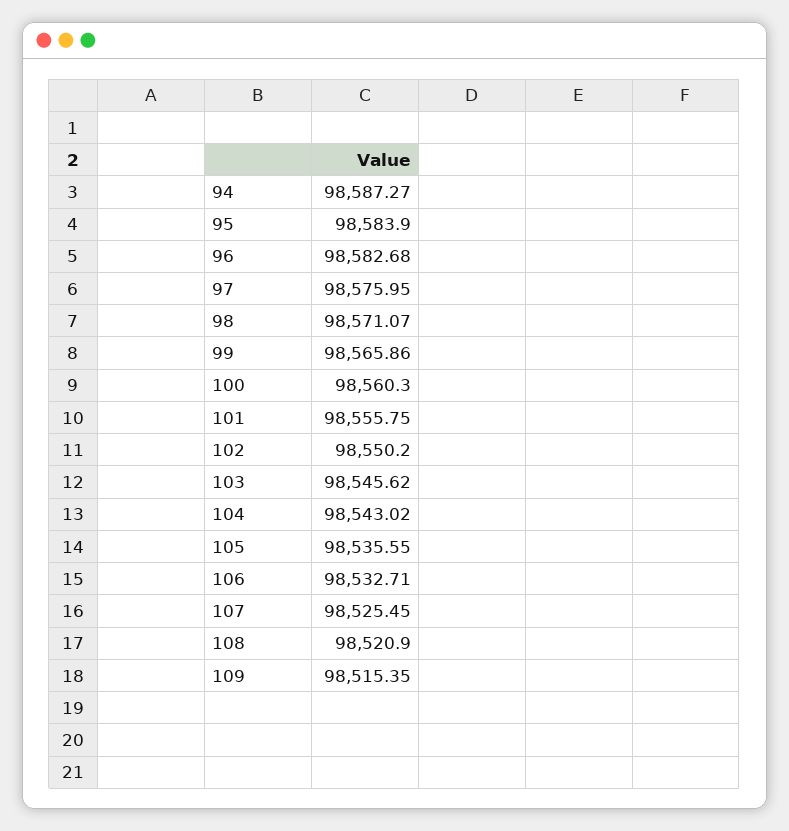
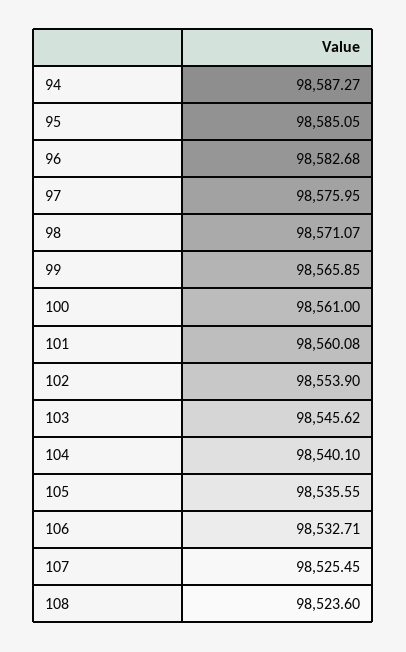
  {
    "94": 98587.27,
-   "95": 98583.9,
+   "95": 98585.05,
    "96": 98582.68,
    "97": 98575.95,
    "98": 98571.07,
-   "99": 98565.86,
+   "99": 98565.85,
-   "100": 98560.3,
+   "100": 98561,
-   "101": 98555.75,
+   "101": 98560.08,
-   "102": 98550.2,
+   "102": 98553.9,
    "103": 98545.62,
-   "104": 98543.02,
+   "104": 98540.1,
    "105": 98535.55,
    "106": 98532.71,
    "107": 98525.45,
-   "108": 98520.9,
+   "108": 98523.6
-   "109": 98515.35
  }

